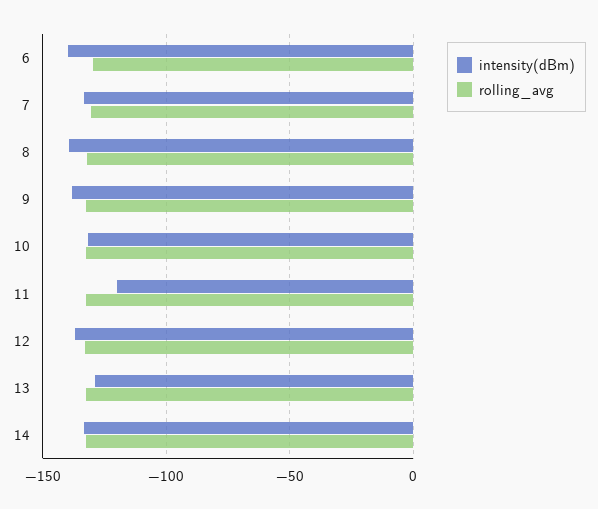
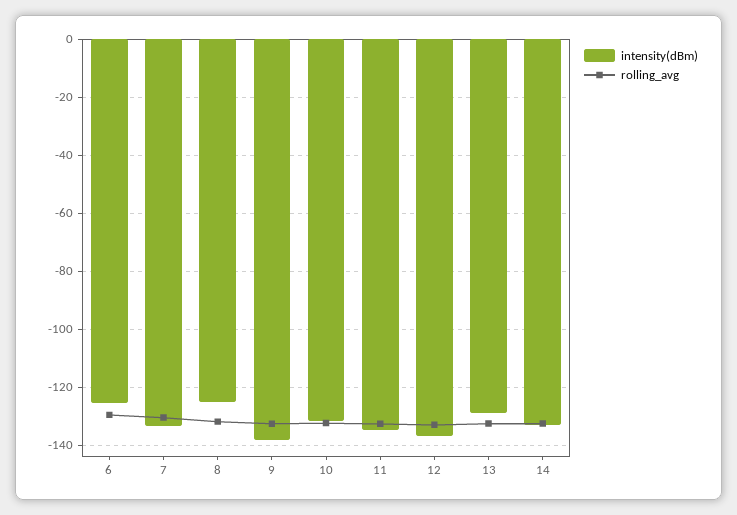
  {
    "intensity(dBm)": {
-     "6": -140,
+     "6": -125,
      "7": -132.5,
-     "8": -140,
+     "8": -125,
      "9": -137.5,
      "10": -132.5,
-     "11": -120,
+     "11": -135,
      "12": -137.5,
      "13": -130,
      "14": -132.5
    },
    "rolling_avg": {
      "6": -130,
      "7": -130,
      "8": -132.5,
      "9": -132.5,
      "10": -132.5,
      "11": -132.5,
      "12": -132.5,
      "13": -132.5,
      "14": -132.5
    }
  }

